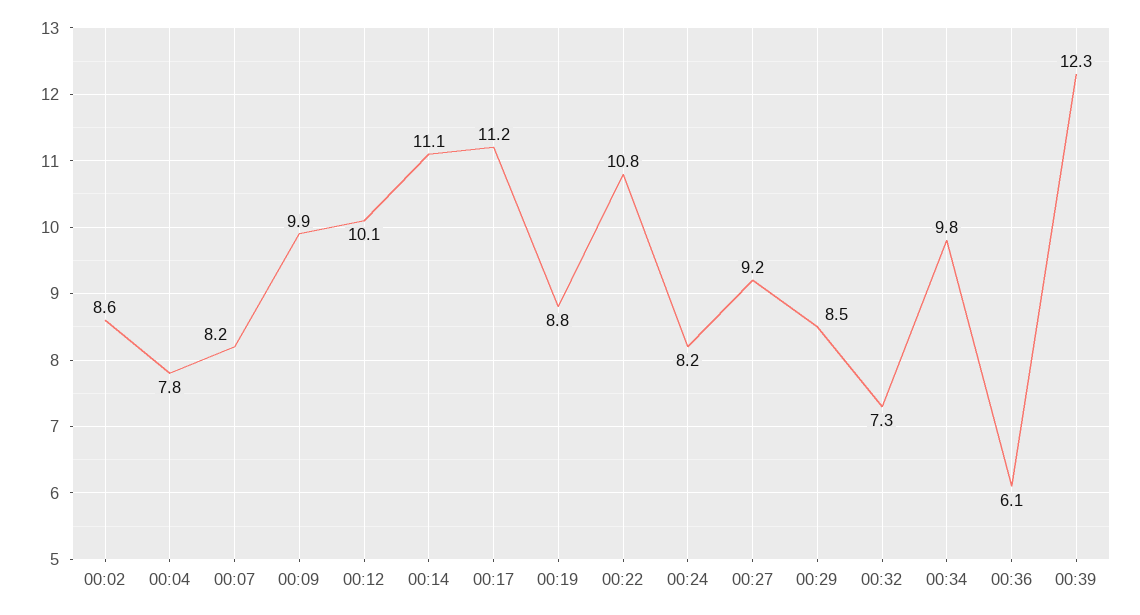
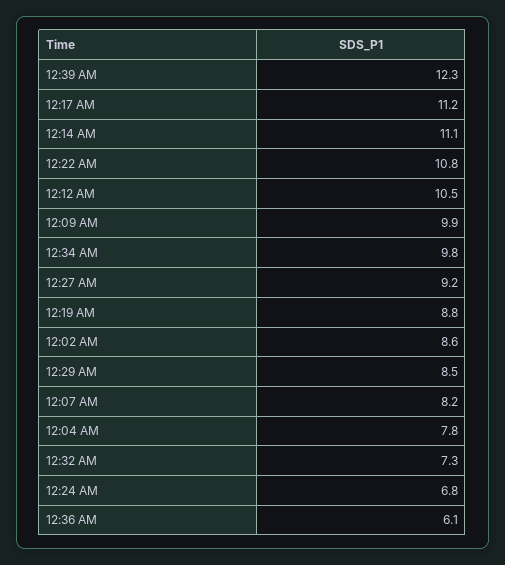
  {
    "00:02": 8.6,
    "00:04": 7.8,
    "00:07": 8.2,
    "00:09": 9.9,
-   "00:12": 10.1,
+   "00:12": 10.5,
    "00:14": 11.1,
    "00:17": 11.2,
    "00:19": 8.8,
    "00:22": 10.8,
-   "00:24": 8.2,
+   "00:24": 6.8,
    "00:27": 9.2,
    "00:29": 8.5,
    "00:32": 7.3,
    "00:34": 9.8,
    "00:36": 6.1,
    "00:39": 12.3
  }

